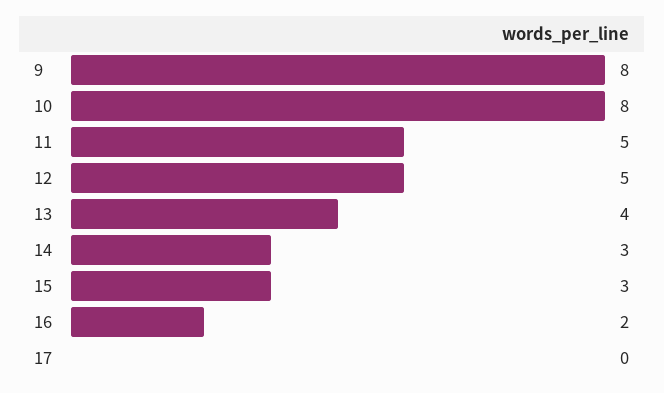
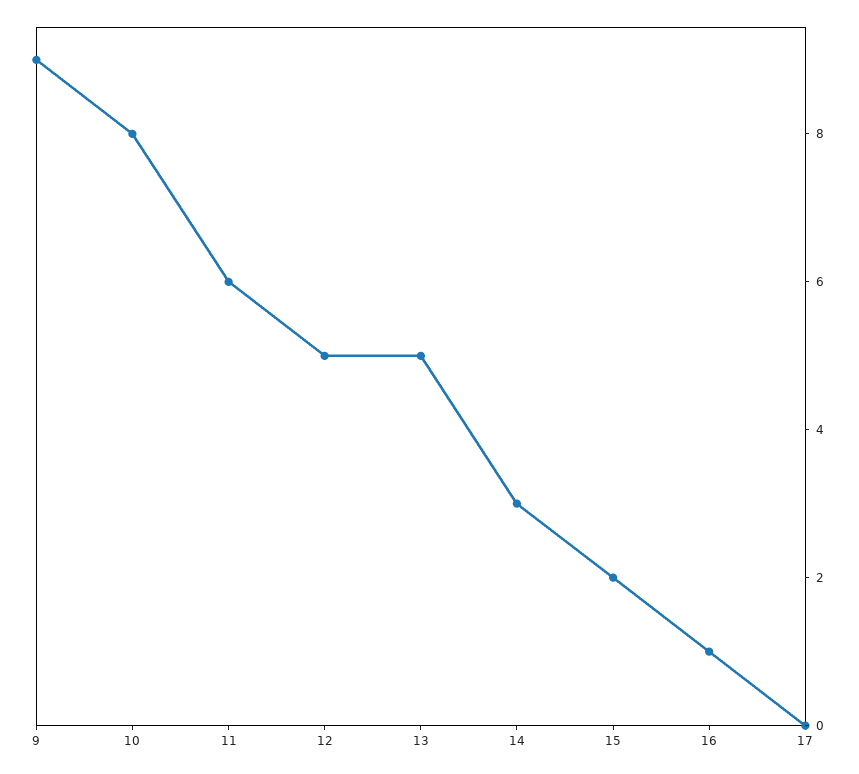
  {
-   "9": 8,
+   "9": 9,
    "10": 8,
-   "11": 5,
+   "11": 6,
    "12": 5,
-   "13": 4,
+   "13": 5,
    "14": 3,
-   "15": 3,
+   "15": 2,
-   "16": 2,
+   "16": 1,
    "17": 0
  }

